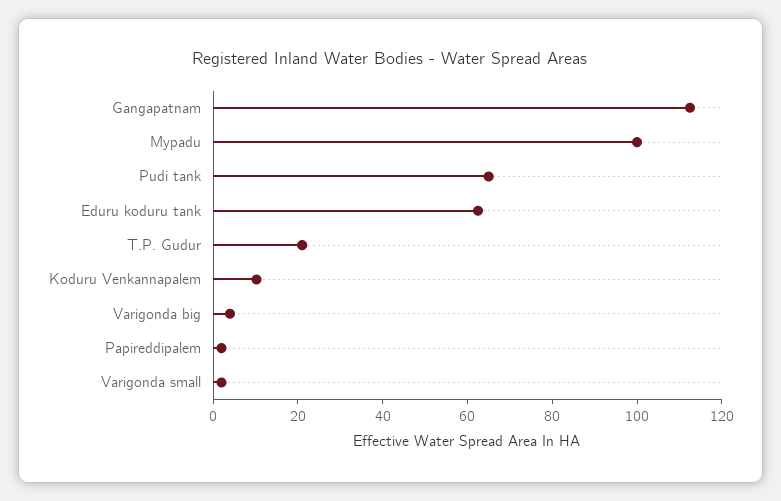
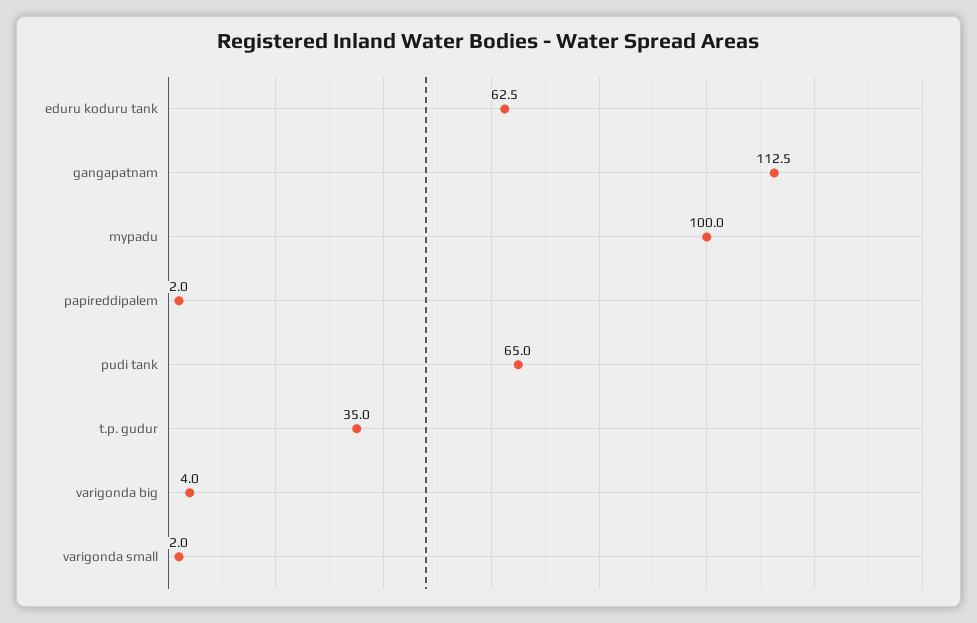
  {
    "Gangapatnam": 112.5,
    "Mypadu": 100,
    "Pudi tank": 65,
    "Eduru koduru tank": 62.5,
-   "T.P. Gudur": 20,
+   "T.P. Gudur": 35,
-   "Koduru Venkannapalem": 10,
    "Varigonda big": 4,
    "Papireddipalem": 2,
    "Varigonda small": 2
  }

